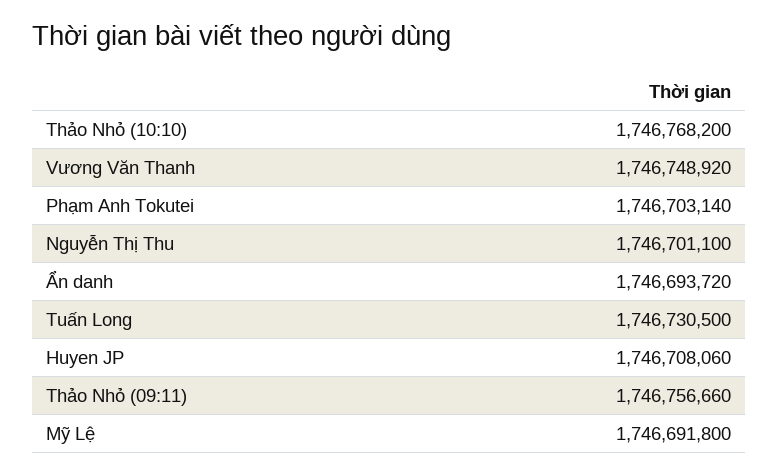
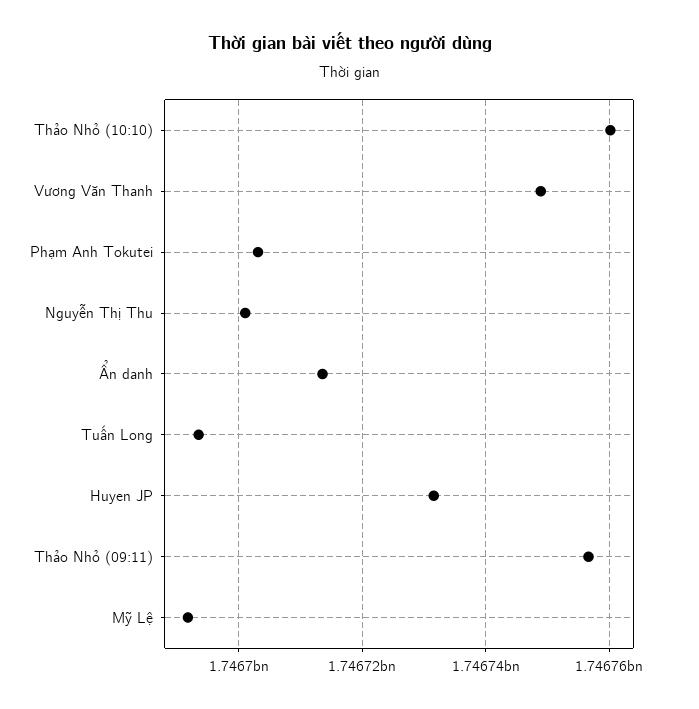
  {
-   "Thảo Nhỏ (10:10)": 1746768200,
+   "Thảo Nhỏ (10:10)": 1746760000,
    "Vương Văn Thanh": 1746748920,
    "Phạm Anh Tokutei": 1746703140,
    "Nguyễn Thị Thu": 1746701100,
-   "Ẩn danh": 1746693720,
+   "Ẩn danh": 1746714000,
-   "Tuấn Long": 1746730500,
+   "Tuấn Long": 1746694000,
-   "Huyen JP": 1746708060,
+   "Huyen JP": 1746732000,
    "Thảo Nhỏ (09:11)": 1746756660,
    "Mỹ Lệ": 1746691800
  }

